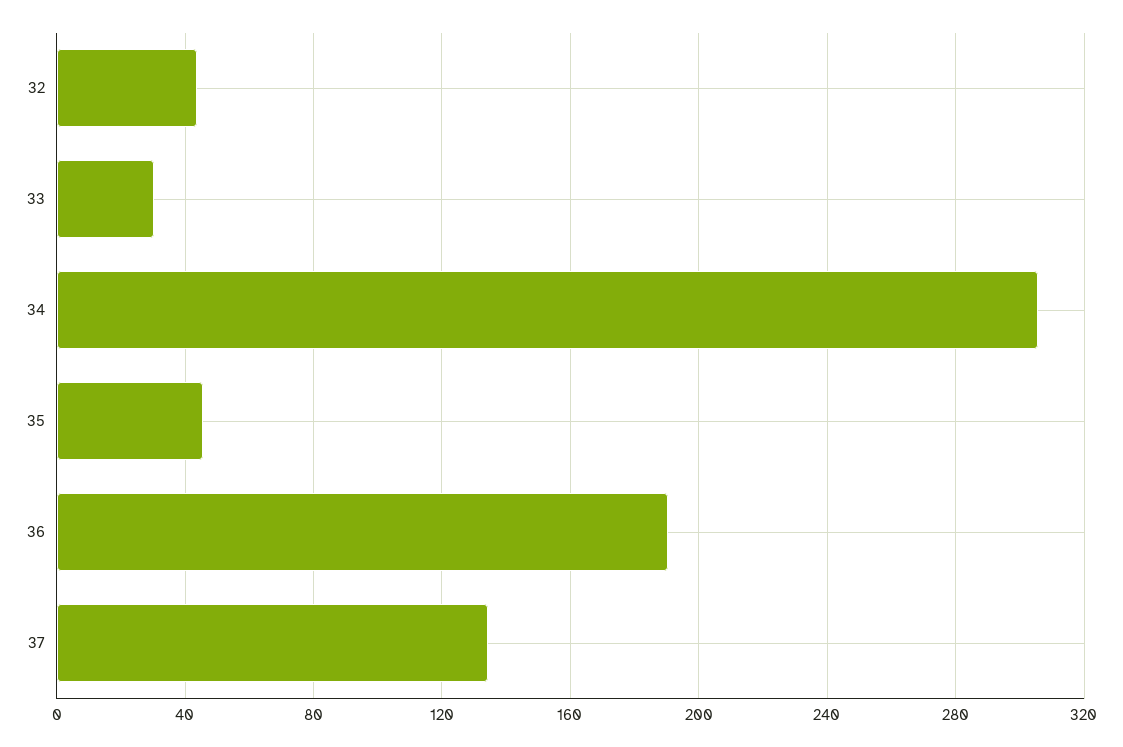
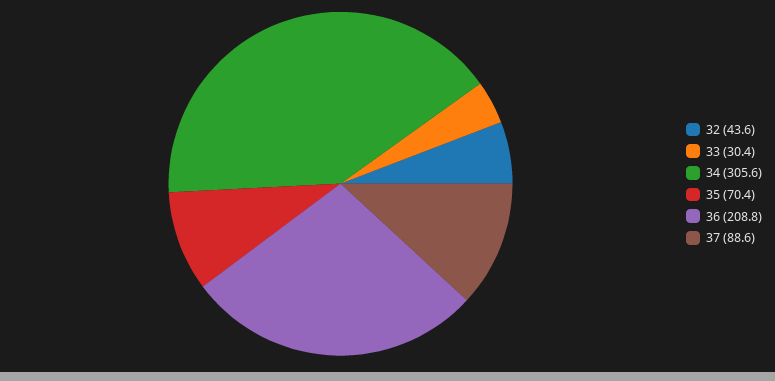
  {
    "32": 43.6,
    "33": 30.4,
    "34": 305.6,
-   "35": 45,
+   "35": 70.4,
-   "36": 190,
+   "36": 208.8,
-   "37": 135
+   "37": 88.6
  }

